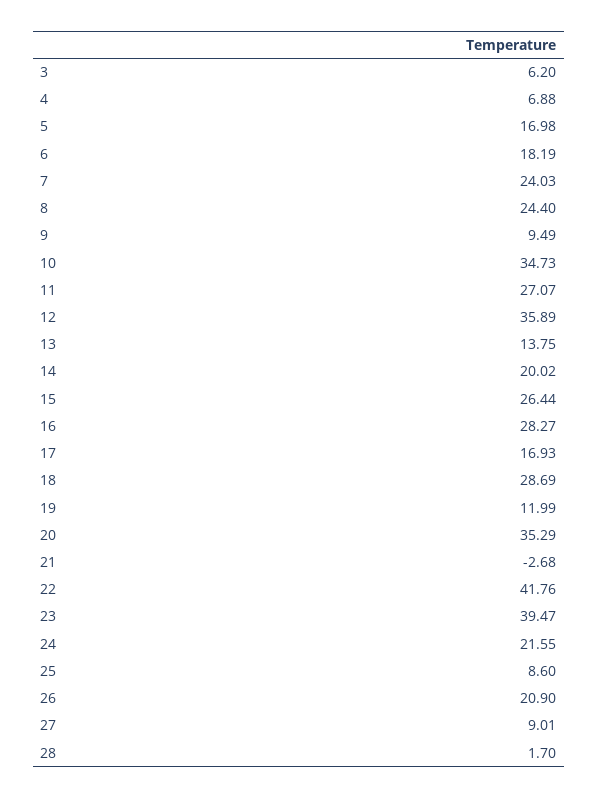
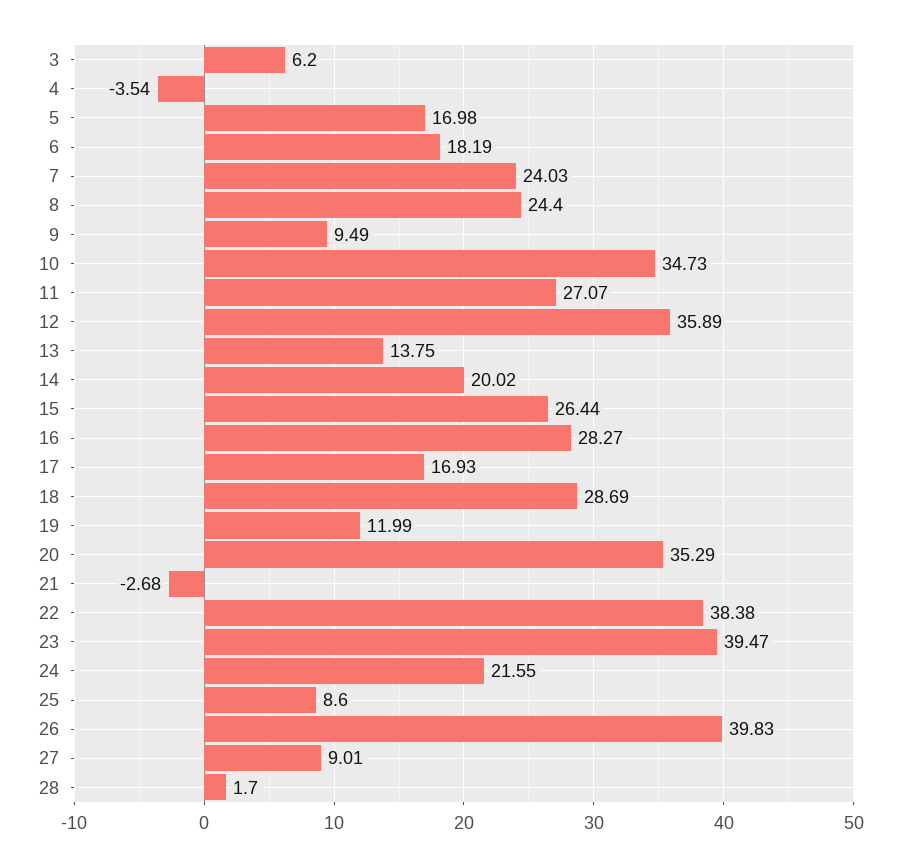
  {
    "3": 6.2,
-   "4": 6.88,
+   "4": -3.54,
    "5": 16.98,
    "6": 18.19,
    "7": 24.03,
    "8": 24.4,
    "9": 9.49,
    "10": 34.73,
    "11": 27.07,
    "12": 35.89,
    "13": 13.75,
    "14": 20.02,
    "15": 26.44,
    "16": 28.27,
    "17": 16.93,
    "18": 28.69,
    "19": 11.99,
    "20": 35.29,
    "21": -2.68,
-   "22": 41.76,
+   "22": 38.38,
    "23": 39.47,
    "24": 21.55,
    "25": 8.6,
-   "26": 20.9,
+   "26": 39.83,
    "27": 9.01,
    "28": 1.7
  }

